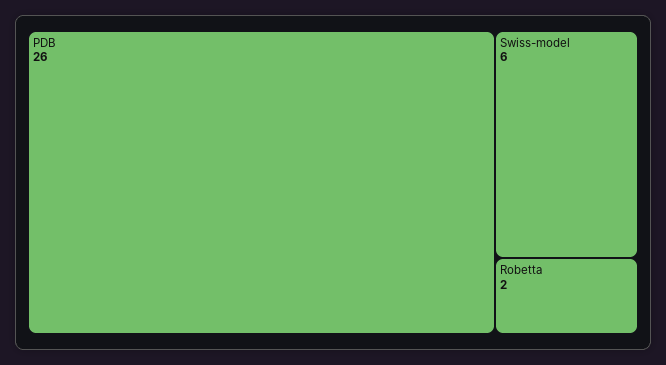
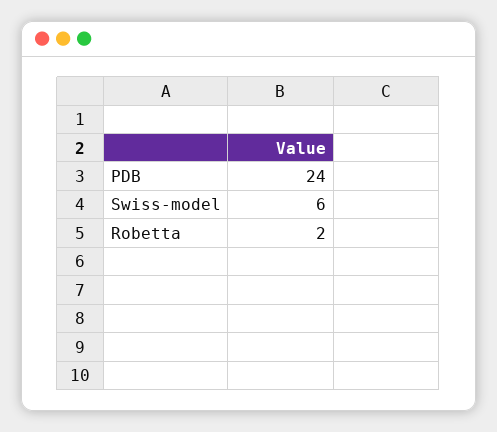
  {
-   "PDB": 26,
+   "PDB": 24,
    "Swiss-model": 6,
    "Robetta": 2
  }

